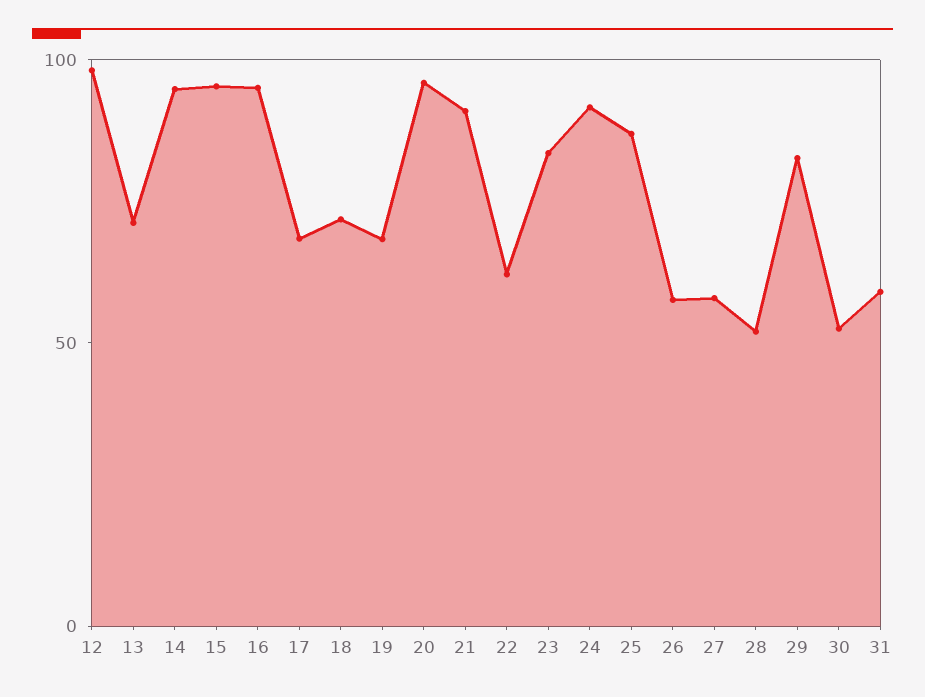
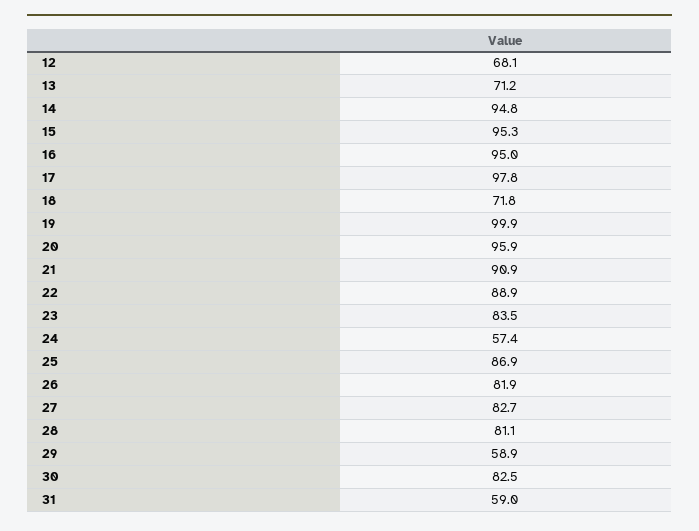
  {
-   "12": 100,
+   "12": 68.1,
    "13": 71.2,
    "14": 94.8,
    "15": 95.3,
    "16": 95,
-   "17": 70,
+   "17": 97.8,
    "18": 71.8,
-   "19": 70,
+   "19": 99.9,
    "20": 95.9,
    "21": 90.9,
-   "22": 60,
+   "22": 88.9,
    "23": 83.5,
-   "24": 90,
+   "24": 57.4,
    "25": 86.9,
-   "26": 60,
+   "26": 81.9,
-   "27": 60,
+   "27": 82.7,
-   "28": 50,
+   "28": 81.1,
-   "29": 80,
+   "29": 58.9,
-   "30": 50,
+   "30": 82.5,
    "31": 59
  }

